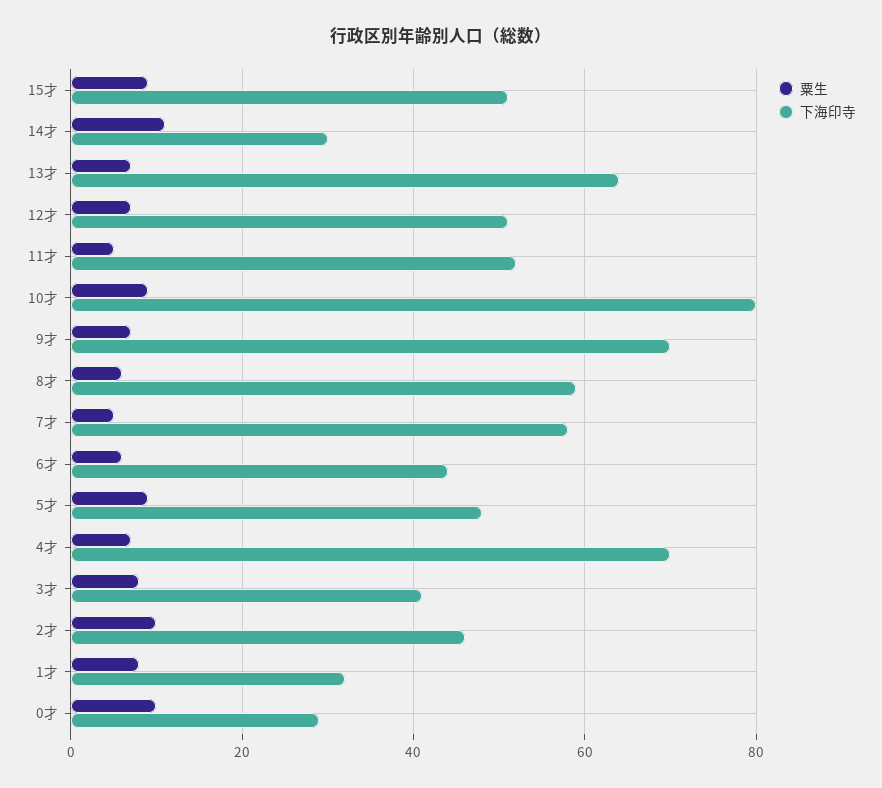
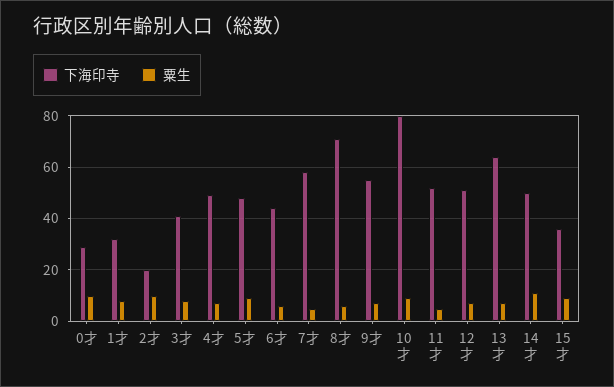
  {
    "粟生": {
      "15才": 10,
      "14才": 10,
      "13才": 5,
      "12才": 5,
      "11才": 5,
      "10才": 10,
      "9才": 5,
      "8才": 5,
      "7才": 5,
      "6才": 5,
      "5才": 10,
      "4才": 5,
      "3才": 10,
      "2才": 10,
      "1才": 10,
      "0才": 10
    },
    "下海印寺": {
-     "15才": 50,
+     "15才": 35,
-     "14才": 30,
+     "14才": 50,
      "13才": 65,
      "12才": 50,
      "11才": 50,
      "10才": 80,
-     "9才": 70,
+     "9才": 55,
-     "8才": 60,
+     "8才": 70,
      "7才": 60,
      "6才": 45,
      "5才": 50,
-     "4才": 70,
+     "4才": 50,
      "3才": 40,
-     "2才": 45,
+     "2才": 20,
      "1才": 30,
      "0才": 30
    }
  }

